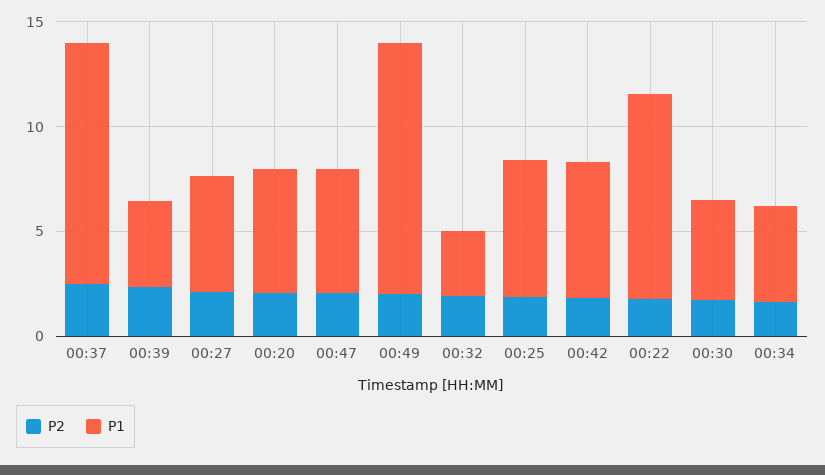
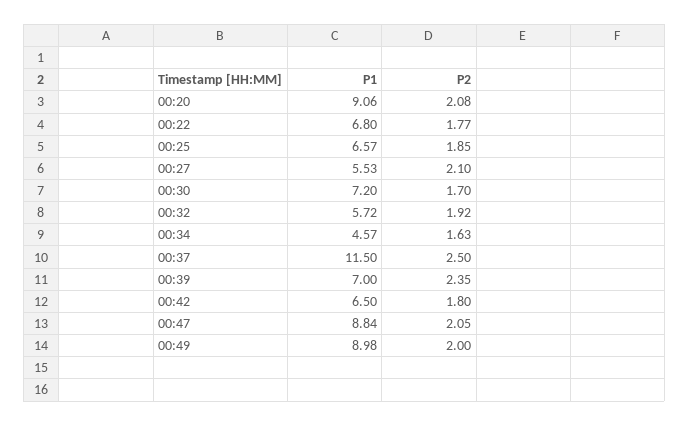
  {
    "P2": {
      "00:37": 2.5,
      "00:39": 2.35,
      "00:27": 2.1,
      "00:20": 2.08,
      "00:47": 2.05,
      "00:49": 2,
      "00:32": 1.92,
      "00:25": 1.85,
      "00:42": 1.8,
      "00:22": 1.77,
      "00:30": 1.7,
      "00:34": 1.63
    },
    "P1": {
      "00:37": 11.5,
-     "00:39": 4,
+     "00:39": 7,
      "00:27": 5.53,
-     "00:20": 6,
+     "00:20": 9.06,
-     "00:47": 6,
+     "00:47": 8.84,
-     "00:49": 12,
+     "00:49": 8.98,
-     "00:32": 3,
+     "00:32": 5.72,
      "00:25": 6.57,
      "00:42": 6.5,
-     "00:22": 10,
+     "00:22": 6.8,
-     "00:30": 5,
+     "00:30": 7.2,
      "00:34": 4.57
    }
  }

